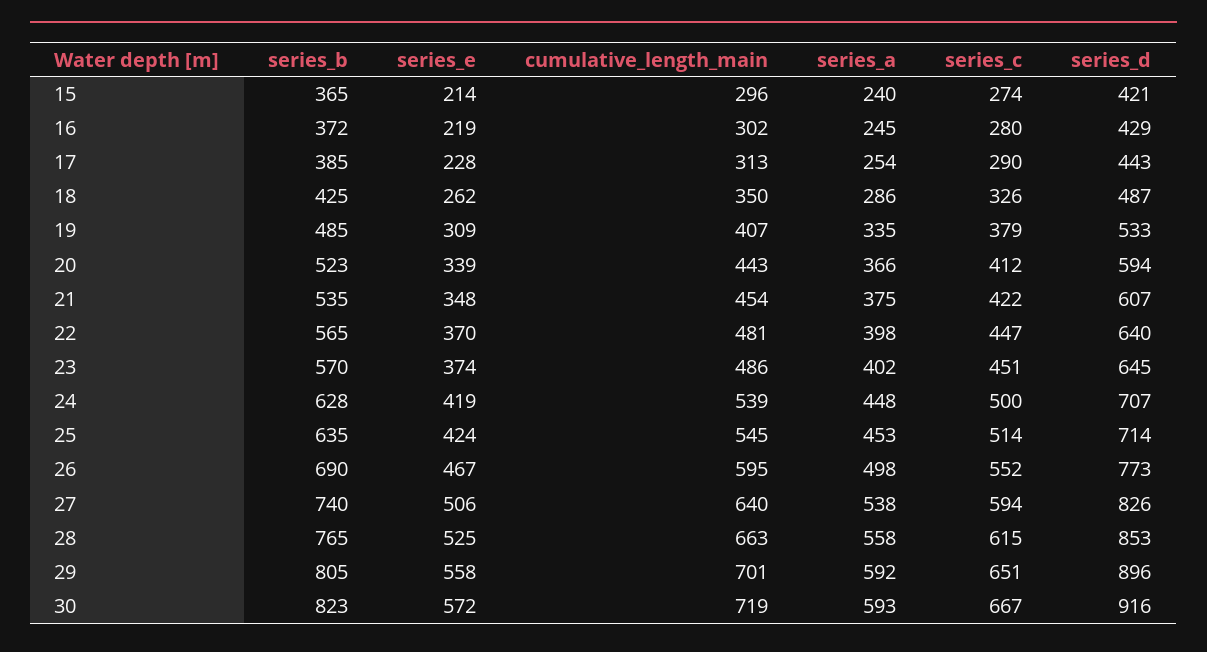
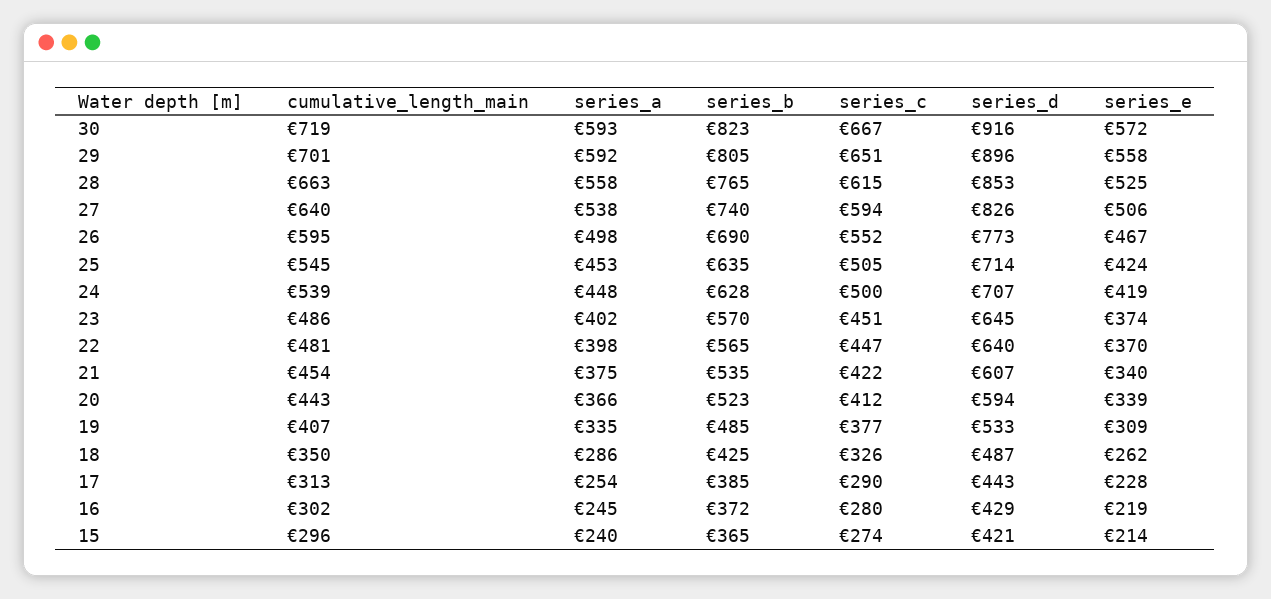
  {
    "series_b": {
      "15": 365,
      "16": 372,
      "17": 385,
      "18": 425,
      "19": 485,
      "20": 523,
      "21": 535,
      "22": 565,
      "23": 570,
      "24": 628,
      "25": 635,
      "26": 690,
      "27": 740,
      "28": 765,
      "29": 805,
      "30": 823
    },
    "series_e": {
      "15": 214,
      "16": 219,
      "17": 228,
      "18": 262,
      "19": 309,
      "20": 339,
-     "21": 348,
+     "21": 340,
      "22": 370,
      "23": 374,
      "24": 419,
      "25": 424,
      "26": 467,
      "27": 506,
      "28": 525,
      "29": 558,
      "30": 572
    },
    "cumulative_length_main": {
      "15": 296,
      "16": 302,
      "17": 313,
      "18": 350,
      "19": 407,
      "20": 443,
      "21": 454,
      "22": 481,
      "23": 486,
      "24": 539,
      "25": 545,
      "26": 595,
      "27": 640,
      "28": 663,
      "29": 701,
      "30": 719
    },
    "series_a": {
      "15": 240,
      "16": 245,
      "17": 254,
      "18": 286,
      "19": 335,
      "20": 366,
      "21": 375,
      "22": 398,
      "23": 402,
      "24": 448,
      "25": 453,
      "26": 498,
      "27": 538,
      "28": 558,
      "29": 592,
      "30": 593
    },
    "series_c": {
      "15": 274,
      "16": 280,
      "17": 290,
      "18": 326,
-     "19": 379,
+     "19": 377,
      "20": 412,
      "21": 422,
      "22": 447,
      "23": 451,
      "24": 500,
-     "25": 514,
+     "25": 505,
      "26": 552,
      "27": 594,
      "28": 615,
      "29": 651,
      "30": 667
    },
    "series_d": {
      "15": 421,
      "16": 429,
      "17": 443,
      "18": 487,
      "19": 533,
      "20": 594,
      "21": 607,
      "22": 640,
      "23": 645,
      "24": 707,
      "25": 714,
      "26": 773,
      "27": 826,
      "28": 853,
      "29": 896,
      "30": 916
    }
  }

